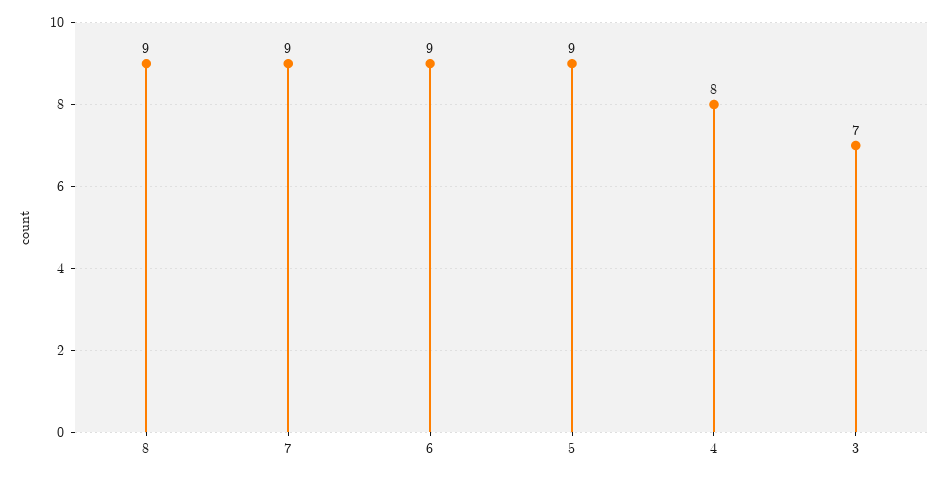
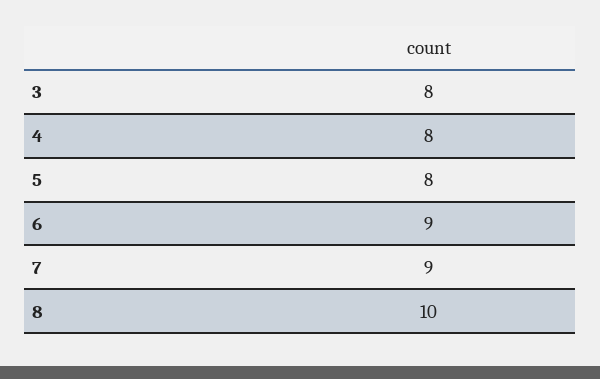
  {
-   "8": 9,
+   "8": 10,
    "7": 9,
    "6": 9,
-   "5": 9,
+   "5": 8,
    "4": 8,
-   "3": 7
+   "3": 8
  }

